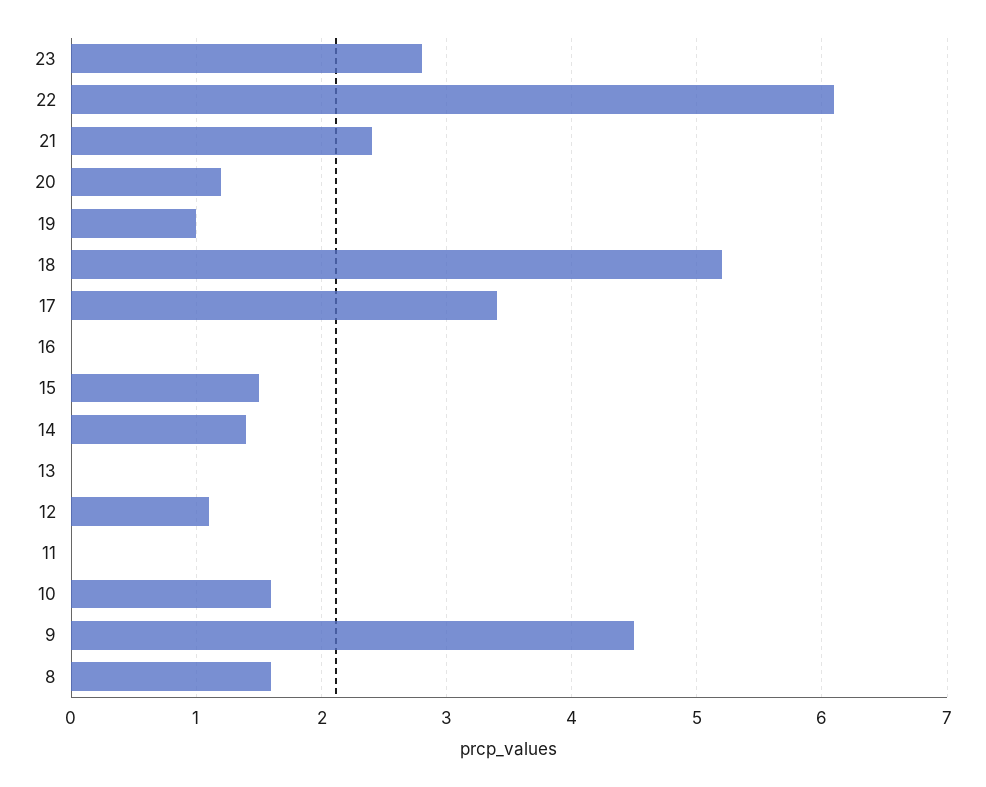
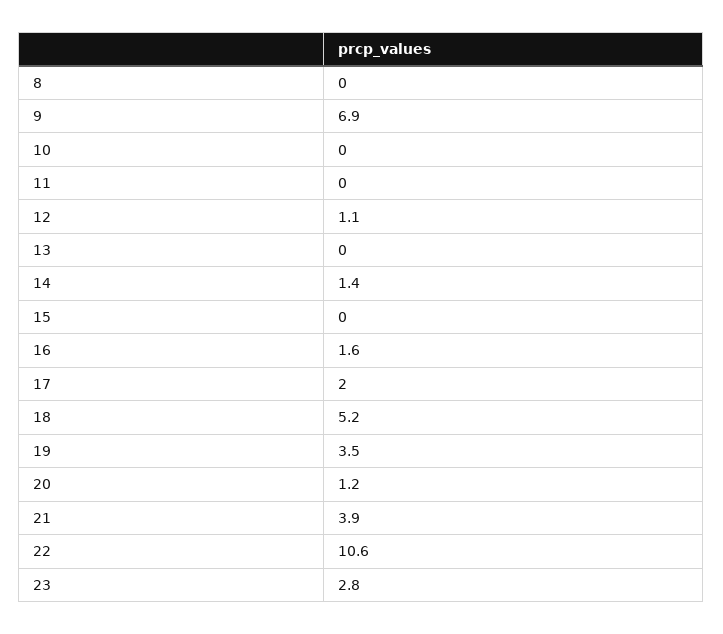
  {
    "23": 2.8,
-   "22": 6.1,
+   "22": 10.6,
-   "21": 2.4,
+   "21": 3.9,
    "20": 1.2,
-   "19": 1,
+   "19": 3.5,
    "18": 5.2,
-   "17": 3.4,
+   "17": 2,
-   "16": 0,
+   "16": 1.6,
-   "15": 1.5,
+   "15": 0,
    "14": 1.4,
    "13": 0,
    "12": 1.1,
    "11": 0,
-   "10": 1.6,
+   "10": 0,
-   "9": 4.5,
+   "9": 6.9,
-   "8": 1.6
+   "8": 0
  }

